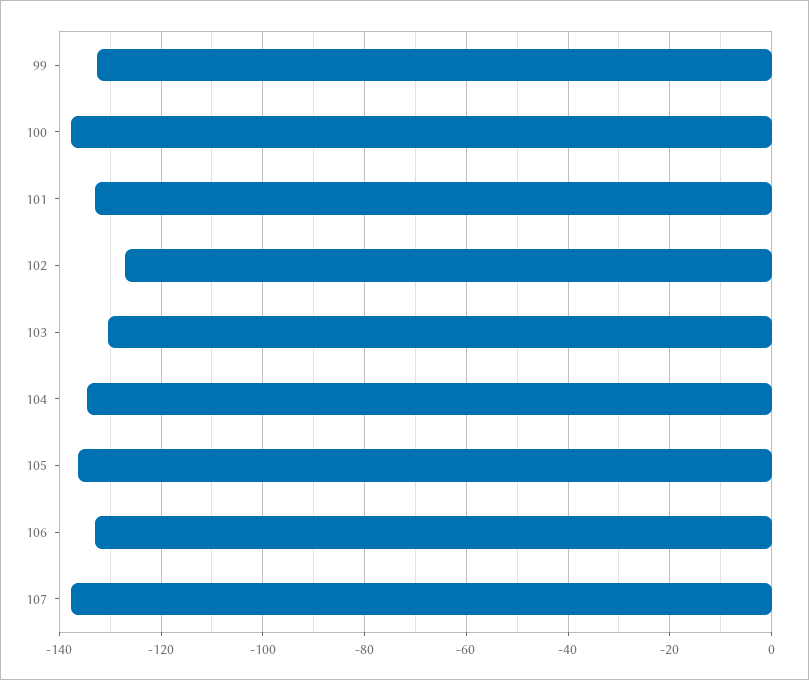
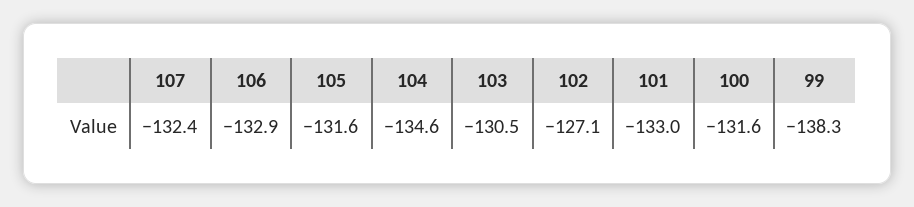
  {
-   "99": -132,
+   "99": -138.3,
-   "100": -138,
+   "100": -131.6,
    "101": -133,
    "102": -127.1,
    "103": -130.5,
    "104": -134.6,
-   "105": -136,
+   "105": -131.6,
    "106": -132.9,
-   "107": -138
+   "107": -132.4
  }

